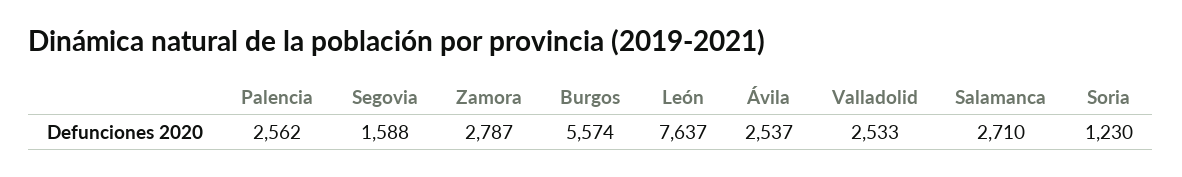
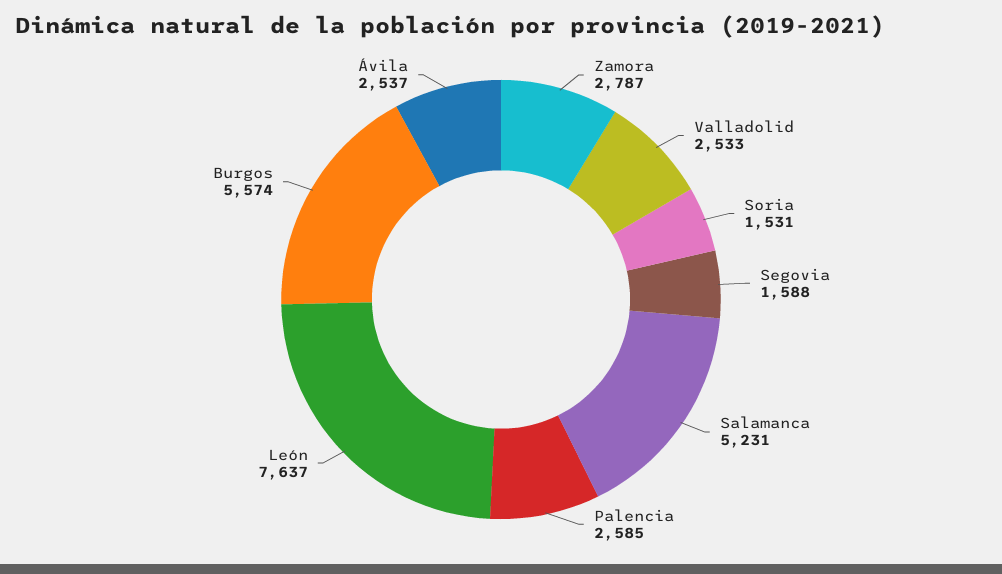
  {
-   "Palencia": 2562,
+   "Palencia": 2585,
    "Segovia": 1588,
    "Zamora": 2787,
    "Burgos": 5574,
    "León": 7637,
    "Ávila": 2537,
    "Valladolid": 2533,
-   "Salamanca": 2710,
+   "Salamanca": 5231,
-   "Soria": 1230
+   "Soria": 1531
  }

